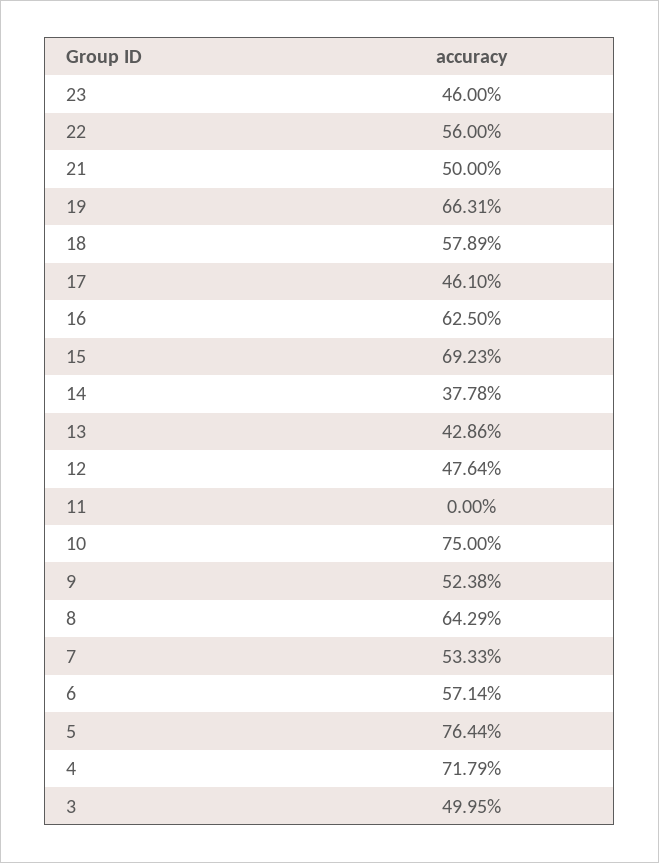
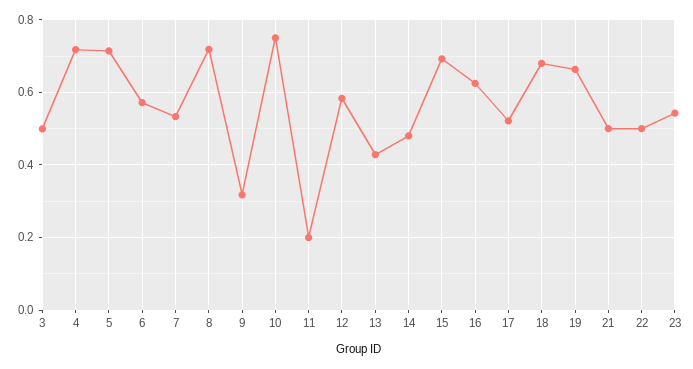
  {
-   "23": 0.46,
+   "23": 0.54,
-   "22": 0.56,
+   "22": 0.5,
    "21": 0.5,
    "19": 0.6631,
-   "18": 0.5789,
+   "18": 0.68,
-   "17": 0.461,
+   "17": 0.52,
    "16": 0.625,
    "15": 0.6923,
-   "14": 0.3778,
+   "14": 0.48,
    "13": 0.4286,
-   "12": 0.4764,
+   "12": 0.58,
-   "11": 0,
+   "11": 0.2,
    "10": 0.75,
-   "9": 0.5238,
+   "9": 0.32,
-   "8": 0.6429,
+   "8": 0.72,
    "7": 0.5333,
    "6": 0.5714,
-   "5": 0.7644,
+   "5": 0.72,
    "4": 0.7179,
    "3": 0.4995
  }

